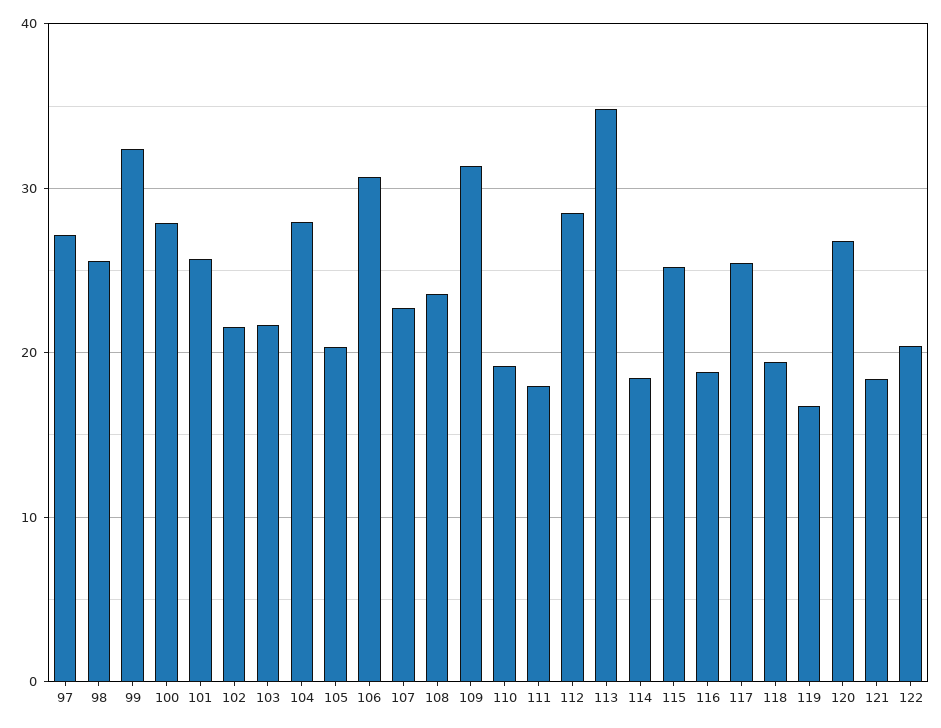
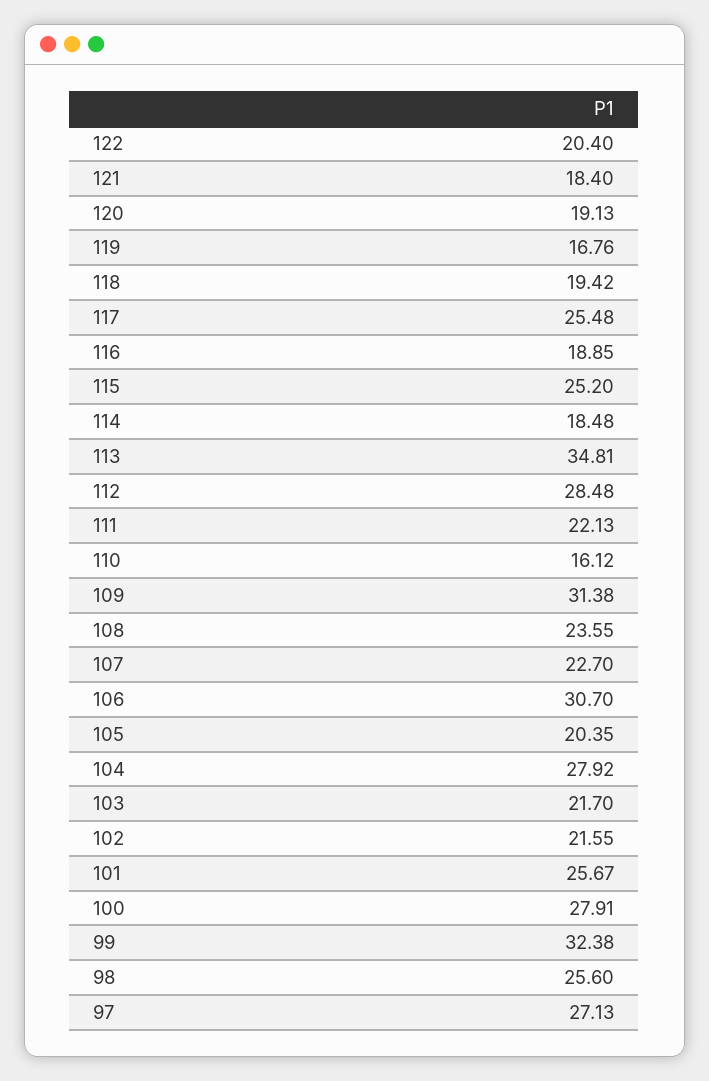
  {
    "97": 27.13,
    "98": 25.6,
    "99": 32.38,
    "100": 27.91,
    "101": 25.67,
    "102": 21.55,
    "103": 21.7,
    "104": 27.92,
    "105": 20.35,
    "106": 30.7,
    "107": 22.7,
    "108": 23.55,
    "109": 31.38,
-   "110": 19,
+   "110": 16.12,
-   "111": 18,
+   "111": 22.13,
    "112": 28.48,
    "113": 34.81,
    "114": 18.48,
    "115": 25.2,
    "116": 18.85,
    "117": 25.48,
    "118": 19.42,
    "119": 16.76,
-   "120": 27,
+   "120": 19.13,
    "121": 18.4,
    "122": 20.4
  }

